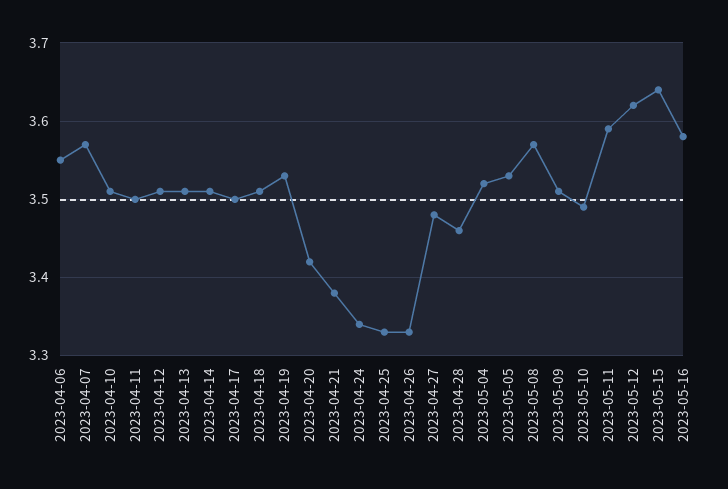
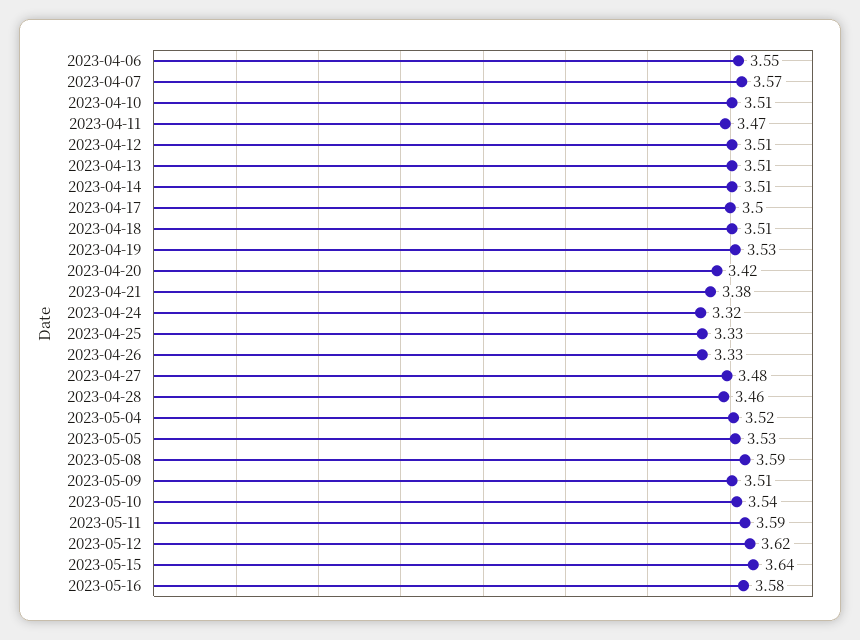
  {
    "2023-04-06": 3.55,
    "2023-04-07": 3.57,
    "2023-04-10": 3.51,
-   "2023-04-11": 3.5,
+   "2023-04-11": 3.47,
    "2023-04-12": 3.51,
    "2023-04-13": 3.51,
    "2023-04-14": 3.51,
    "2023-04-17": 3.5,
    "2023-04-18": 3.51,
    "2023-04-19": 3.53,
    "2023-04-20": 3.42,
    "2023-04-21": 3.38,
-   "2023-04-24": 3.34,
+   "2023-04-24": 3.32,
    "2023-04-25": 3.33,
    "2023-04-26": 3.33,
    "2023-04-27": 3.48,
    "2023-04-28": 3.46,
    "2023-05-04": 3.52,
    "2023-05-05": 3.53,
-   "2023-05-08": 3.57,
+   "2023-05-08": 3.59,
    "2023-05-09": 3.51,
-   "2023-05-10": 3.49,
+   "2023-05-10": 3.54,
    "2023-05-11": 3.59,
    "2023-05-12": 3.62,
    "2023-05-15": 3.64,
    "2023-05-16": 3.58
  }

